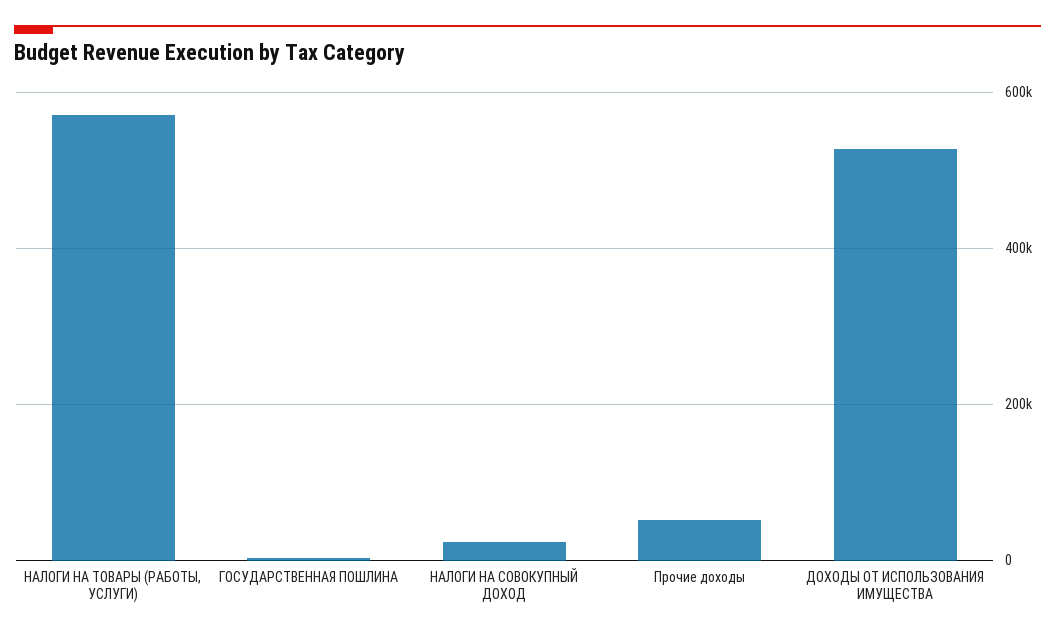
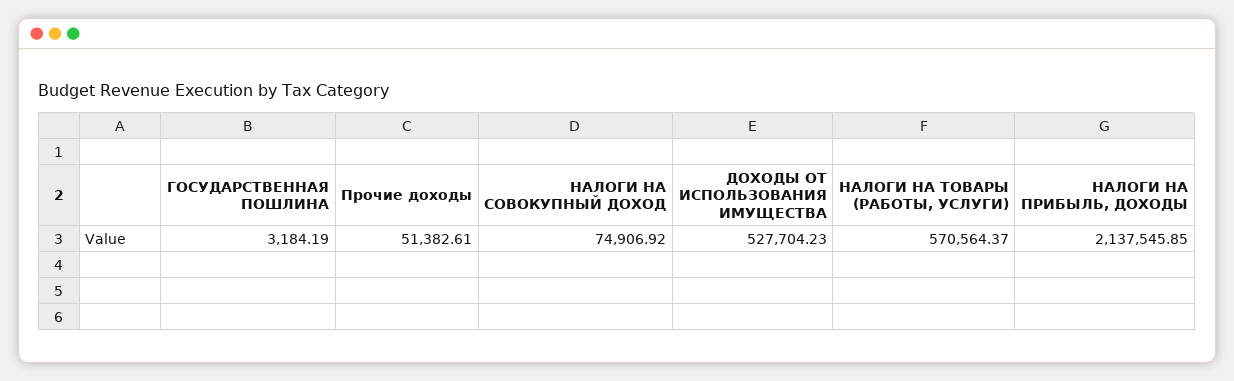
  {
    "НАЛОГИ НА ТОВАРЫ (РАБОТЫ, УСЛУГИ)": 570564.37,
    "ГОСУДАРСТВЕННАЯ ПОШЛИНА": 3184.19,
-   "НАЛОГИ НА СОВОКУПНЫЙ ДОХОД": 20000,
+   "НАЛОГИ НА СОВОКУПНЫЙ ДОХОД": 74906.92,
    "Прочие доходы": 51382.61,
-   "ДОХОДЫ ОТ ИСПОЛЬЗОВАНИЯ ИМУЩЕСТВА": 527704.23
+   "ДОХОДЫ ОТ ИСПОЛЬЗОВАНИЯ ИМУЩЕСТВА": 527704.23,
+   "НАЛОГИ НА ПРИБЫЛЬ, ДОХОДЫ": 2137545.85
  }

